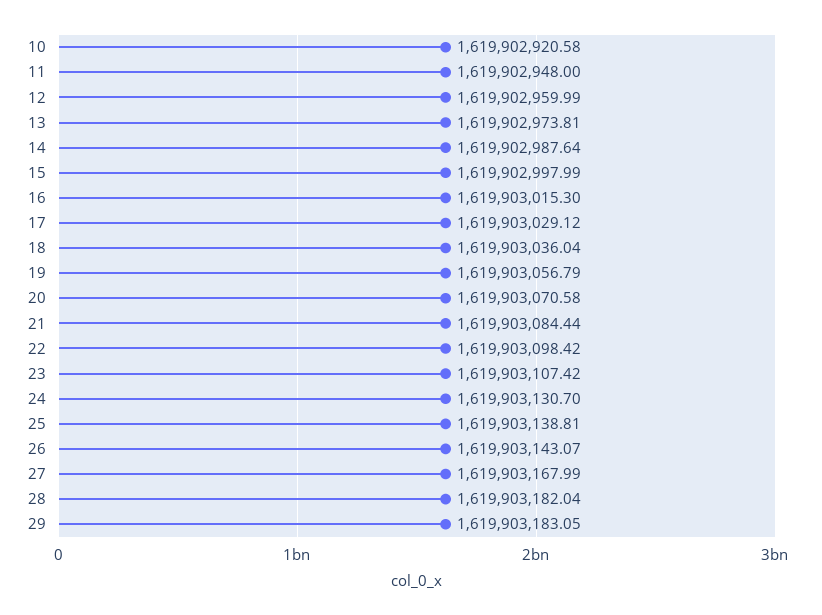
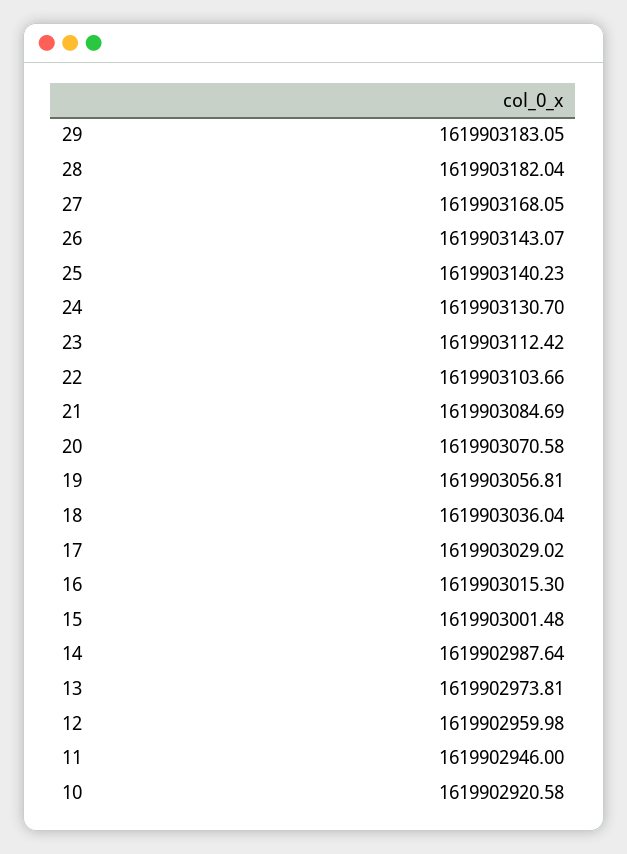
  {
    "10": 1619902920.58,
-   "11": 1619902948,
+   "11": 1619902946,
-   "12": 1619902959.99,
+   "12": 1619902959.98,
    "13": 1619902973.81,
    "14": 1619902987.64,
-   "15": 1619902997.99,
+   "15": 1619903001.48,
    "16": 1619903015.3,
-   "17": 1619903029.12,
+   "17": 1619903029.02,
    "18": 1619903036.04,
-   "19": 1619903056.79,
+   "19": 1619903056.81,
    "20": 1619903070.58,
-   "21": 1619903084.44,
+   "21": 1619903084.69,
-   "22": 1619903098.42,
+   "22": 1619903103.66,
-   "23": 1619903107.42,
+   "23": 1619903112.42,
    "24": 1619903130.7,
-   "25": 1619903138.81,
+   "25": 1619903140.23,
    "26": 1619903143.07,
-   "27": 1619903167.99,
+   "27": 1619903168.05,
    "28": 1619903182.04,
    "29": 1619903183.05
  }

